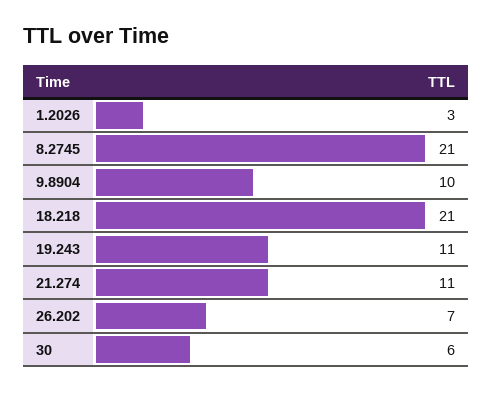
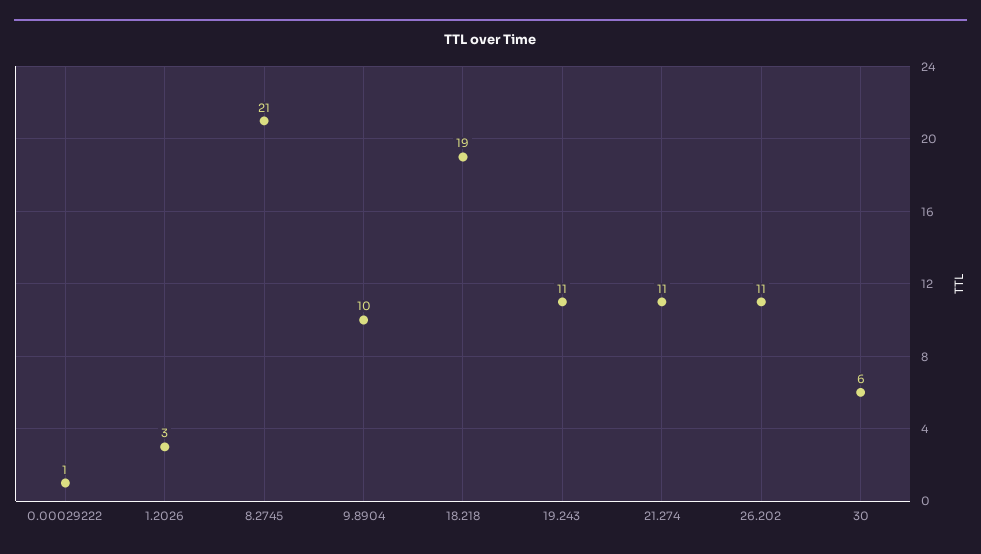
  {
    "1.2026": 3,
    "8.2745": 21,
    "9.8904": 10,
-   "18.218": 21,
+   "18.218": 19,
    "19.243": 11,
    "21.274": 11,
-   "26.202": 7,
+   "26.202": 11,
-   "30": 6
+   "30": 6,
+   "0.00029222": 1
  }

